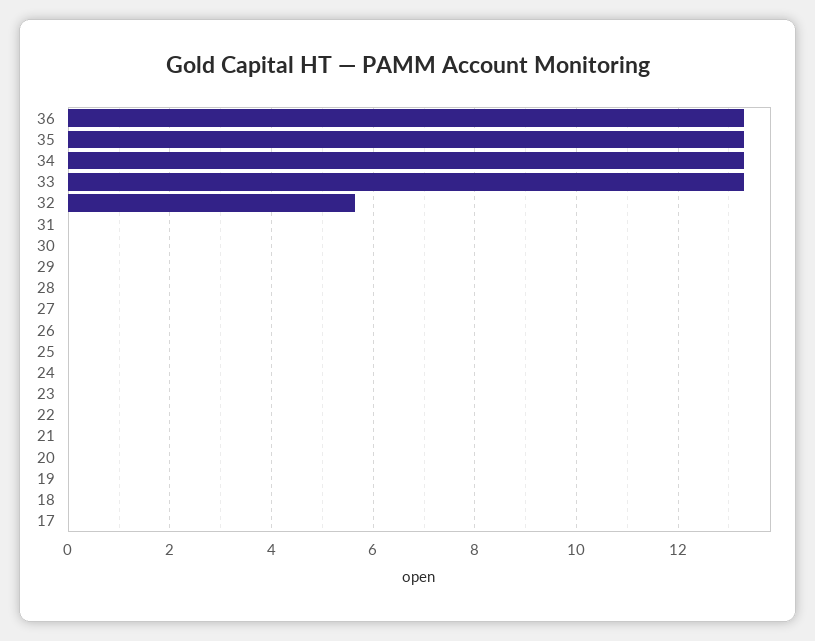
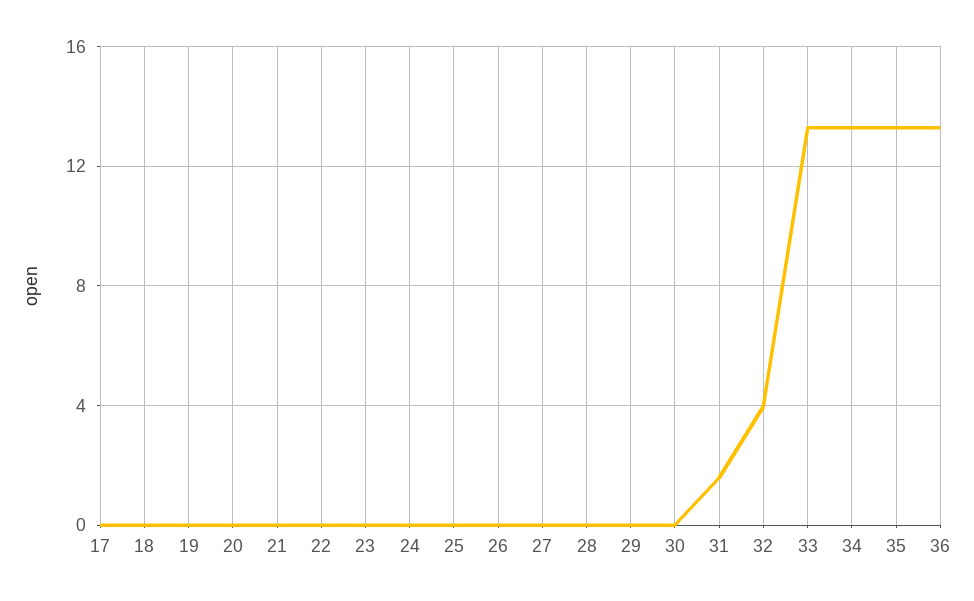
  {
    "36": 13.2,
    "35": 13.2,
    "34": 13.2,
    "33": 13.2,
-   "32": 5.6,
+   "32": 4,
-   "31": 0,
+   "31": 1.5,
    "30": 0,
    "29": 0,
    "28": 0,
    "27": 0,
    "26": 0,
    "25": 0,
    "24": 0,
    "23": 0,
    "22": 0,
    "21": 0,
    "20": 0,
    "19": 0,
    "18": 0,
    "17": 0
  }

